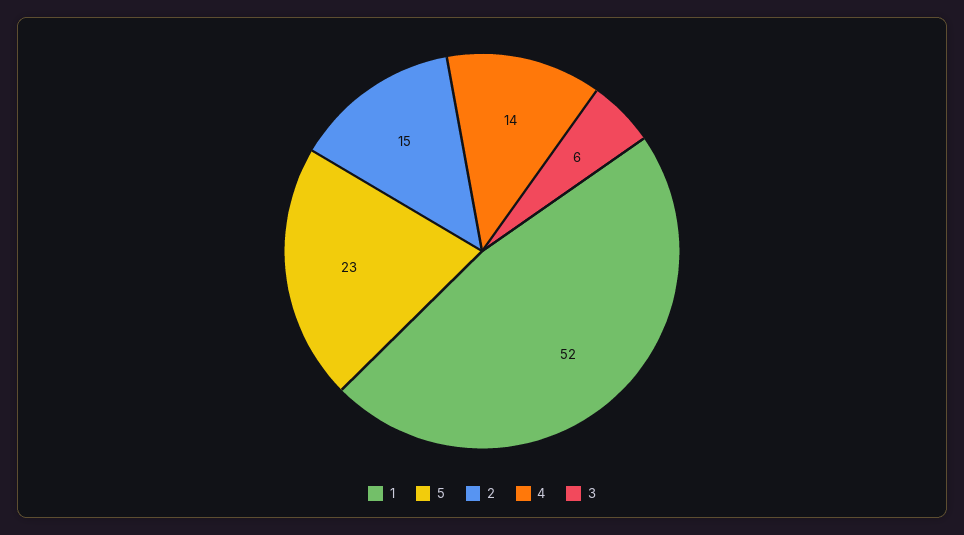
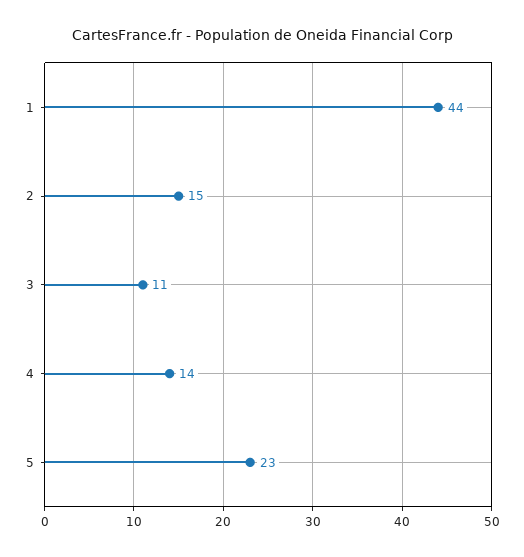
  {
-   "1": 52,
+   "1": 44,
    "5": 23,
    "2": 15,
    "4": 14,
-   "3": 6
+   "3": 11
  }

